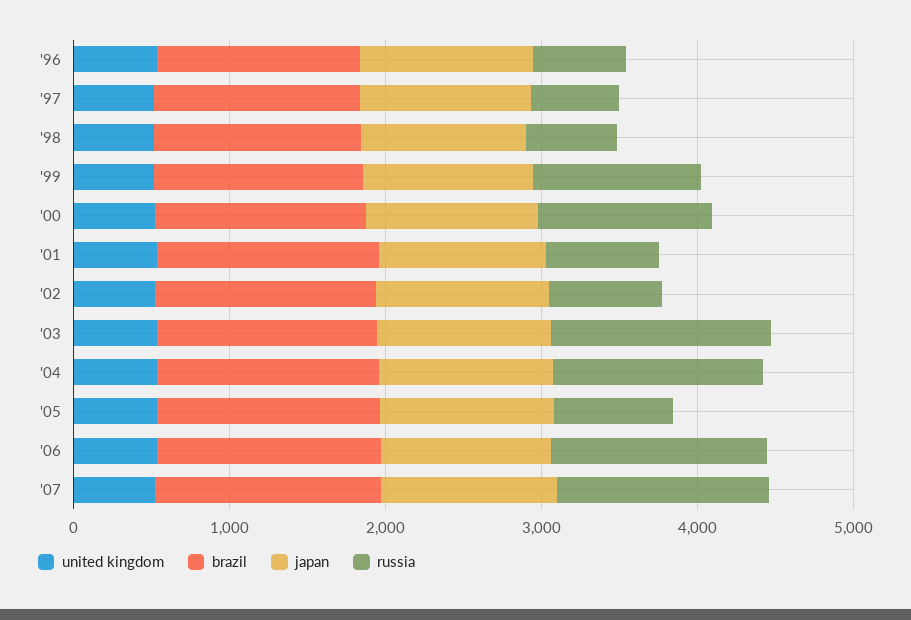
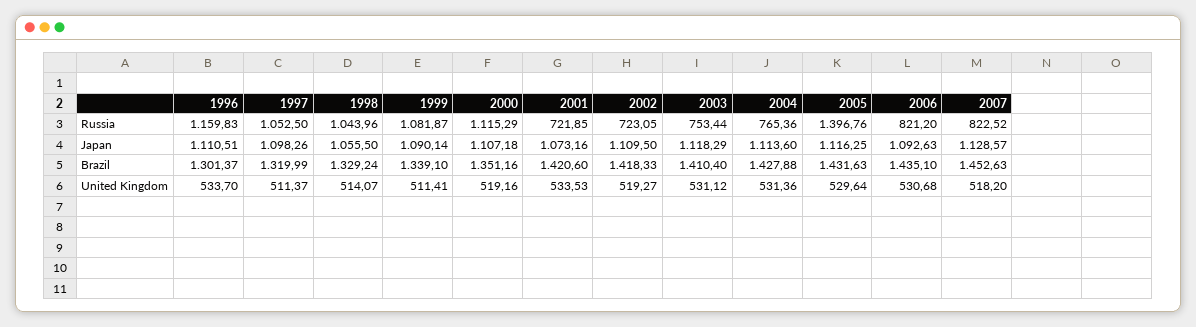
  {
    "united kingdom": {
      "'96": 533.7,
      "'97": 511.37,
      "'98": 514.07,
      "'99": 511.41,
      "'00": 519.16,
      "'01": 533.53,
      "'02": 519.27,
      "'03": 531.12,
      "'04": 531.36,
      "'05": 529.64,
      "'06": 530.68,
      "'07": 518.2
    },
    "brazil": {
      "'96": 1301.37,
      "'97": 1319.99,
      "'98": 1329.24,
      "'99": 1339.1,
      "'00": 1351.16,
      "'01": 1420.6,
      "'02": 1418.33,
      "'03": 1410.4,
      "'04": 1427.88,
      "'05": 1431.63,
      "'06": 1435.1,
      "'07": 1452.63
    },
    "japan": {
      "'96": 1110.51,
      "'97": 1098.26,
      "'98": 1055.5,
      "'99": 1090.14,
      "'00": 1107.18,
      "'01": 1073.16,
      "'02": 1109.5,
      "'03": 1118.29,
      "'04": 1113.6,
      "'05": 1116.25,
      "'06": 1092.63,
      "'07": 1128.57
    },
    "russia": {
-     "'96": 600,
+     "'96": 1159.83,
-     "'97": 600,
+     "'97": 1052.5,
-     "'98": 600,
+     "'98": 1043.96,
      "'99": 1081.87,
      "'00": 1115.29,
      "'01": 721.85,
      "'02": 723.05,
-     "'03": 1400,
+     "'03": 753.44,
-     "'04": 1400,
+     "'04": 765.36,
-     "'05": 800,
+     "'05": 1396.76,
-     "'06": 1400,
+     "'06": 821.2,
-     "'07": 1400
+     "'07": 822.52
    }
  }

